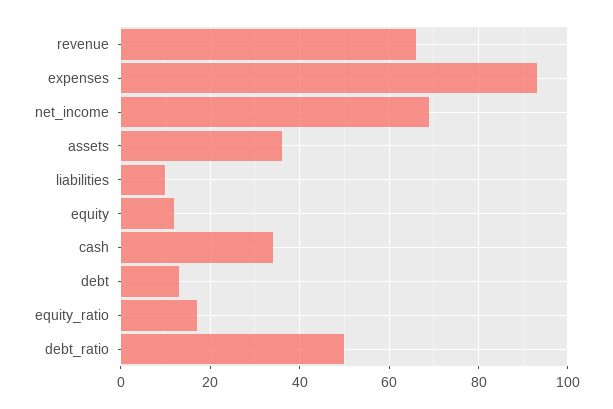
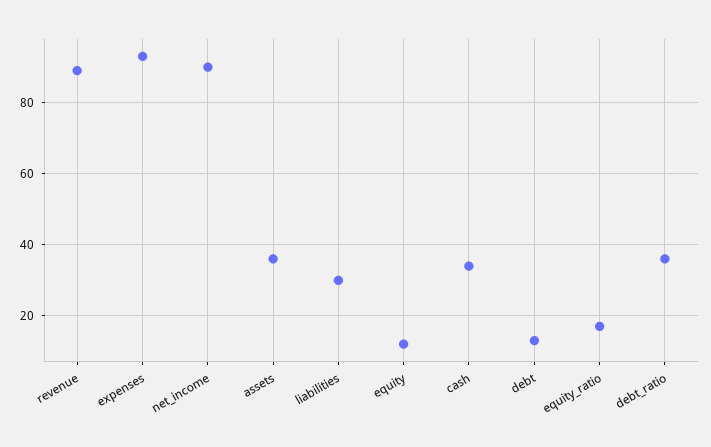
  {
-   "revenue": 65,
+   "revenue": 90,
    "expenses": 95,
-   "net_income": 70,
+   "net_income": 90,
    "assets": 35,
-   "liabilities": 10,
+   "liabilities": 30,
    "equity": 10,
    "cash": 35,
    "debt": 15,
    "equity_ratio": 15,
-   "debt_ratio": 50
+   "debt_ratio": 35
  }

